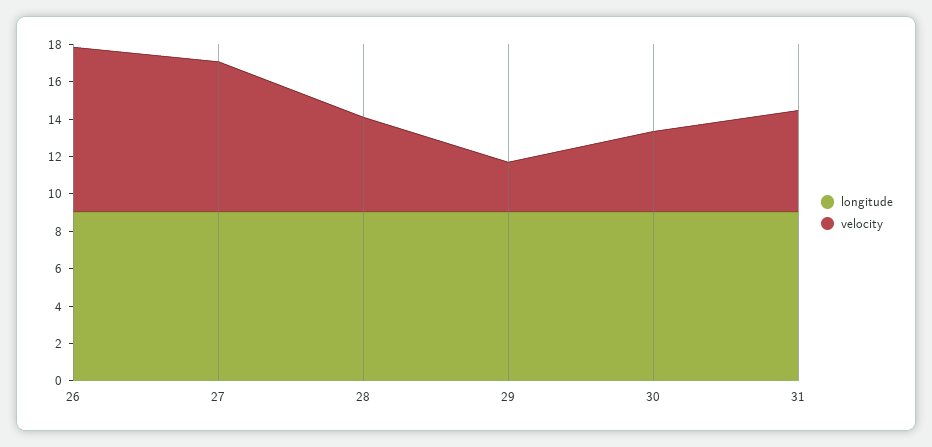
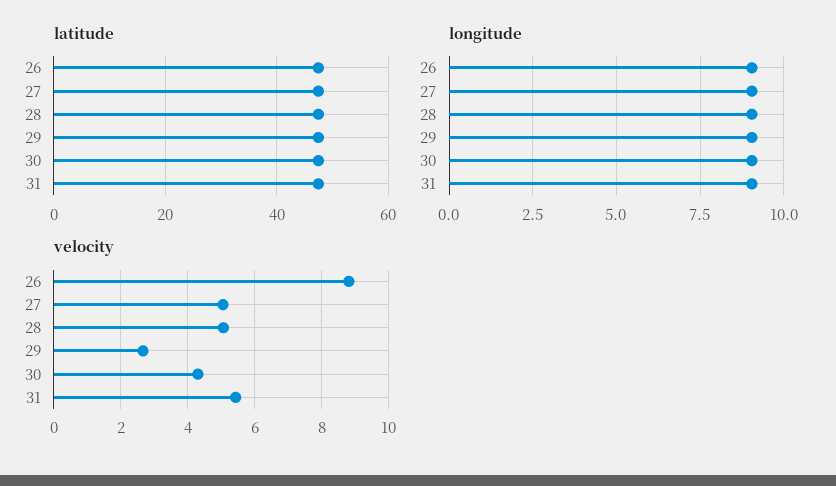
  {
    "longitude": {
      "26": 9,
      "27": 9,
      "28": 9,
      "29": 9,
      "30": 9,
      "31": 9
    },
    "velocity": {
      "26": 8.8,
-     "27": 8,
+     "27": 5,
      "28": 5,
      "29": 2.6,
      "30": 4.4,
      "31": 5.4
-   }
+   },
+   "latitude": {
+     "26": 48,
+     "27": 48,
+     "28": 48,
+     "29": 48,
+     "30": 48,
+     "31": 48
+   }
  }

